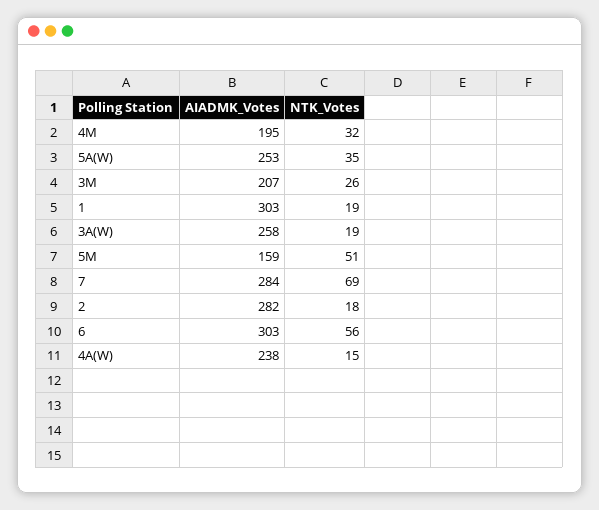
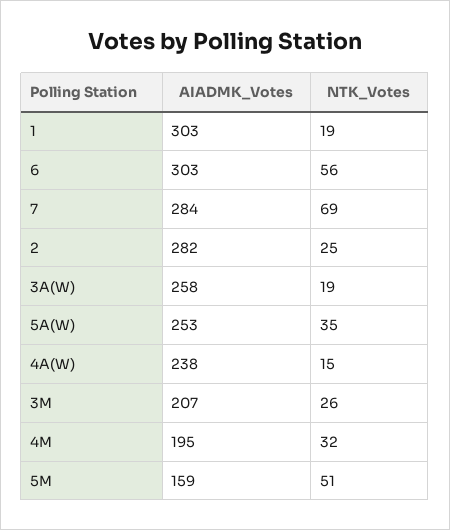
  {
    "AIADMK_Votes": {
      "4M": 195,
      "5A(W)": 253,
      "3M": 207,
      "1": 303,
      "3A(W)": 258,
      "5M": 159,
      "7": 284,
      "2": 282,
      "6": 303,
      "4A(W)": 238
    },
    "NTK_Votes": {
      "4M": 32,
      "5A(W)": 35,
      "3M": 26,
      "1": 19,
      "3A(W)": 19,
      "5M": 51,
      "7": 69,
-     "2": 18,
+     "2": 25,
      "6": 56,
      "4A(W)": 15
    }
  }

